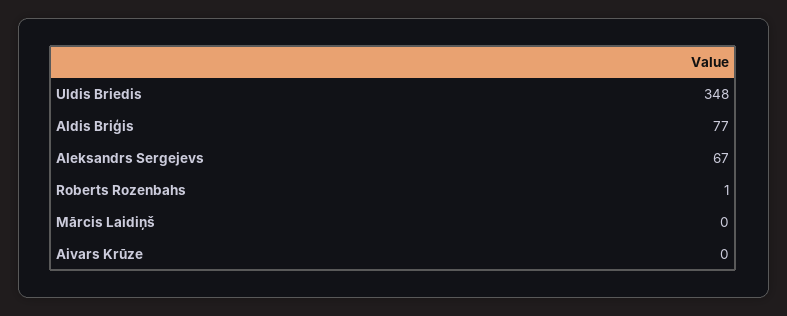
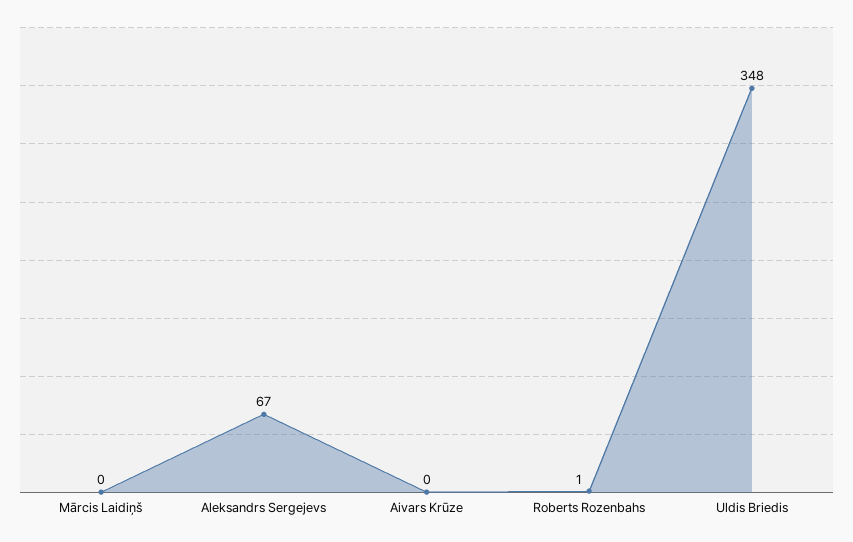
  {
    "Uldis Briedis": 348,
-   "Aldis Briģis": 77,
    "Aleksandrs Sergejevs": 67,
    "Roberts Rozenbahs": 1,
    "Mārcis Laidiņš": 0,
    "Aivars Krūze": 0
  }

